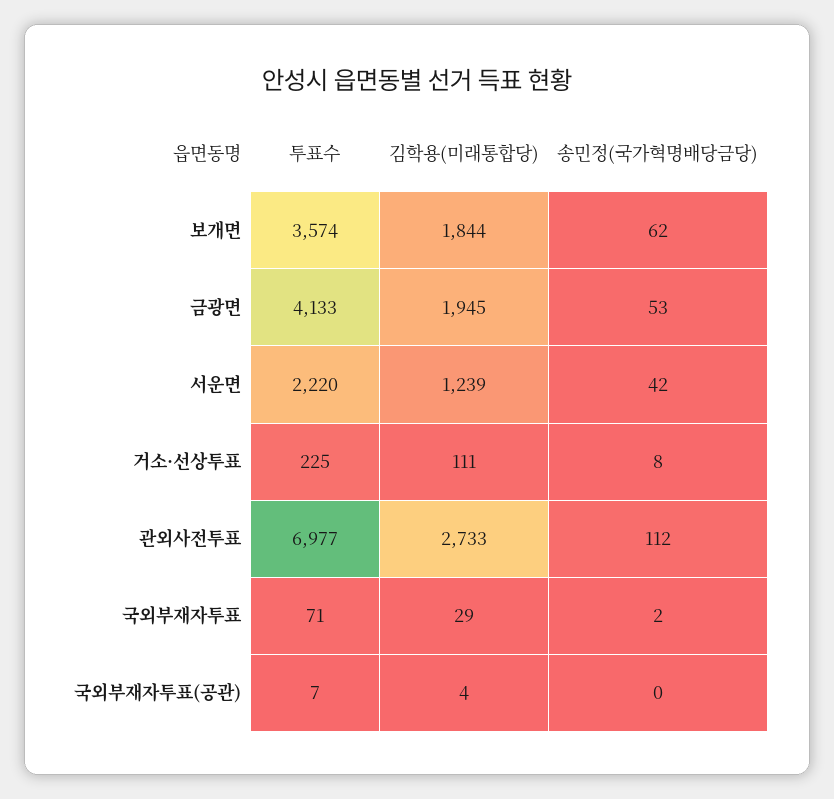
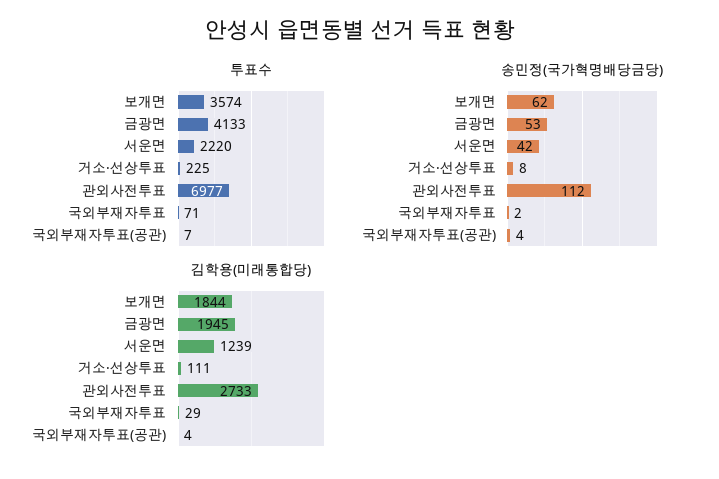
  {
    "투표수": {
      "보개면": 3574,
      "금광면": 4133,
      "서운면": 2220,
      "거소·선상투표": 225,
      "관외사전투표": 6977,
      "국외부재자투표": 71,
      "국외부재자투표(공관)": 7
    },
    "김학용(미래통합당)": {
      "보개면": 1844,
      "금광면": 1945,
      "서운면": 1239,
      "거소·선상투표": 111,
      "관외사전투표": 2733,
      "국외부재자투표": 29,
      "국외부재자투표(공관)": 4
    },
    "송민정(국가혁명배당금당)": {
      "보개면": 62,
      "금광면": 53,
      "서운면": 42,
      "거소·선상투표": 8,
      "관외사전투표": 112,
      "국외부재자투표": 2,
-     "국외부재자투표(공관)": 0
+     "국외부재자투표(공관)": 4
    }
  }

